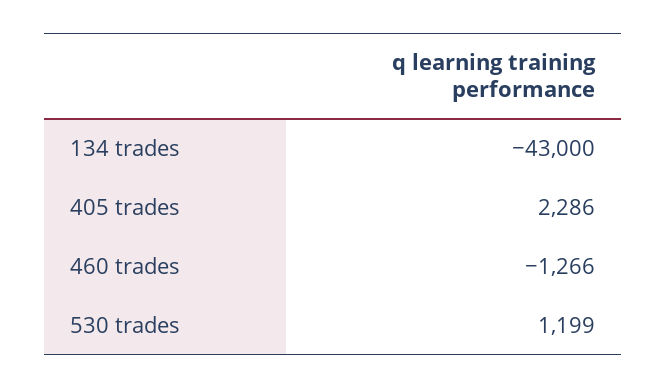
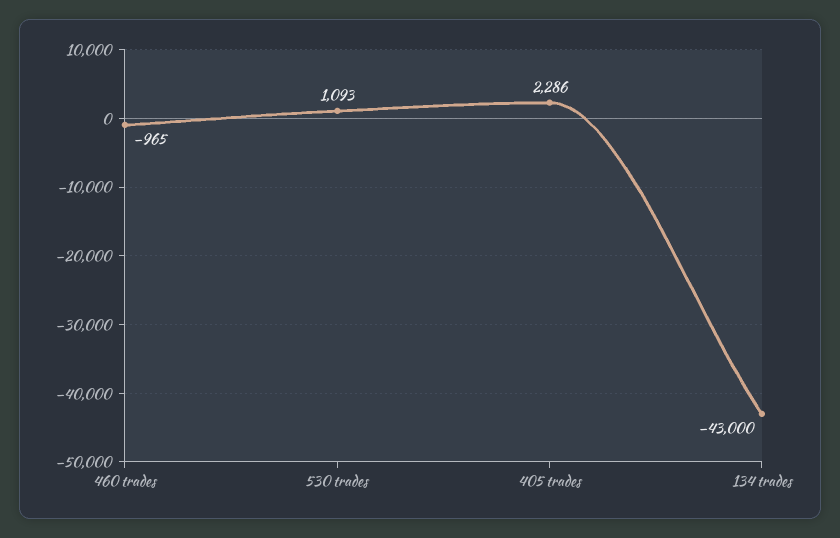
  {
    "134 trades": -43000,
    "405 trades": 2286,
-   "460 trades": -1266,
+   "460 trades": -965,
-   "530 trades": 1199
+   "530 trades": 1093
  }

